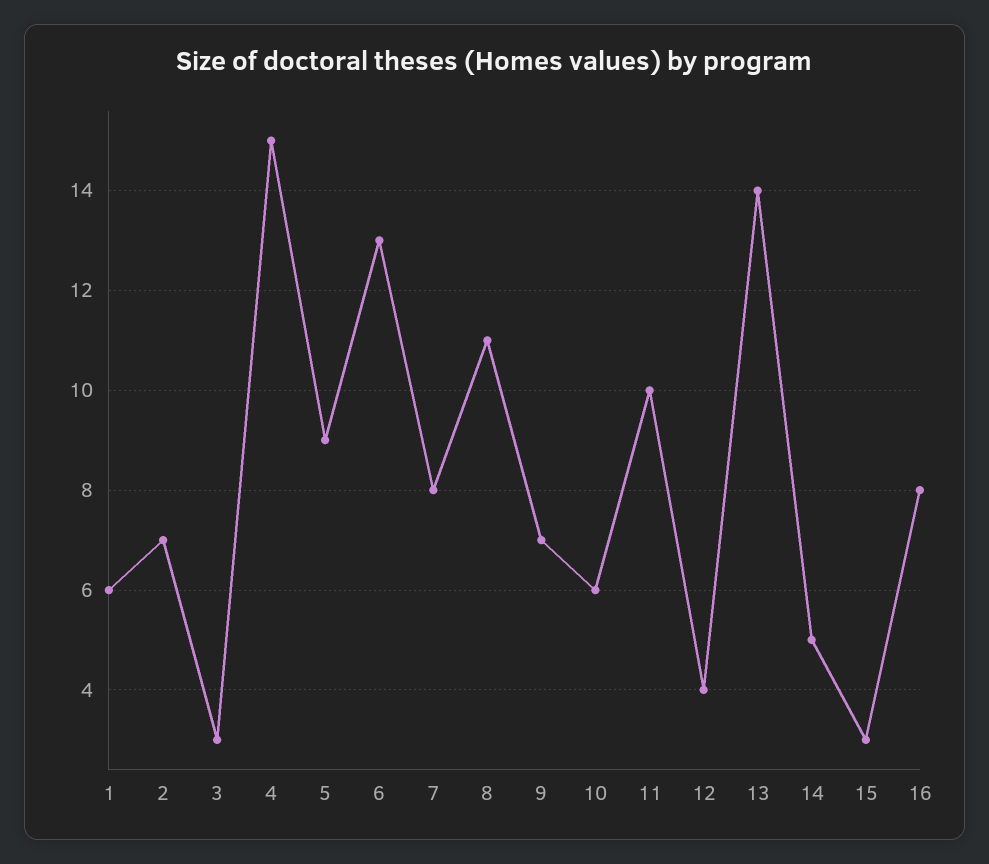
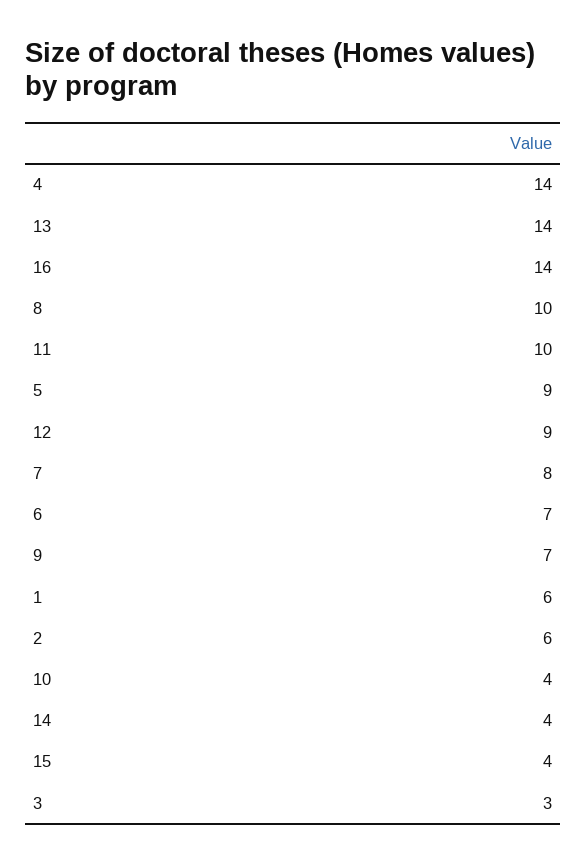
  {
    "1": 6,
-   "2": 7,
+   "2": 6,
    "3": 3,
-   "4": 15,
+   "4": 14,
    "5": 9,
-   "6": 13,
+   "6": 7,
    "7": 8,
-   "8": 11,
+   "8": 10,
    "9": 7,
-   "10": 6,
+   "10": 4,
    "11": 10,
-   "12": 4,
+   "12": 9,
    "13": 14,
-   "14": 5,
+   "14": 4,
-   "15": 3,
+   "15": 4,
-   "16": 8
+   "16": 14
  }

